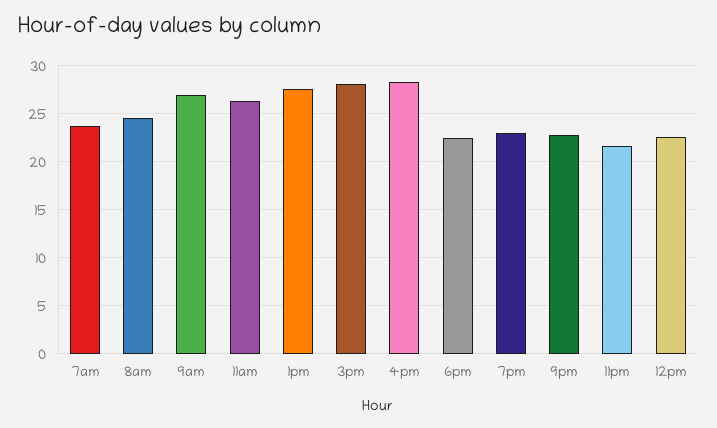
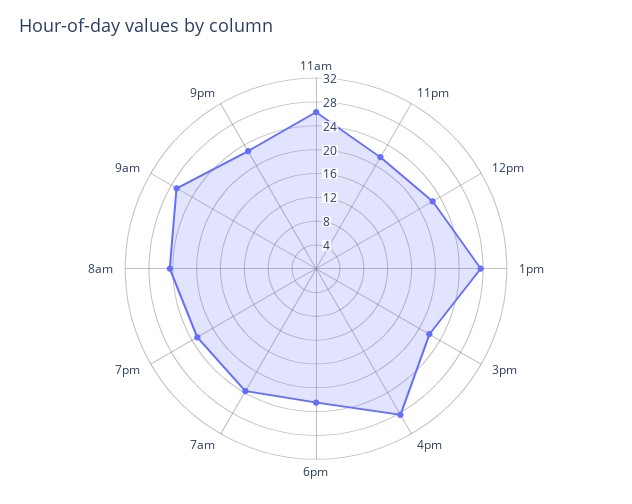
  {
    "7am": 24,
    "8am": 25,
    "9am": 27,
    "11am": 26,
    "1pm": 28,
-   "3pm": 28,
+   "3pm": 22,
    "4pm": 28,
    "6pm": 22,
    "7pm": 23,
    "9pm": 23,
    "11pm": 22,
    "12pm": 23
  }

